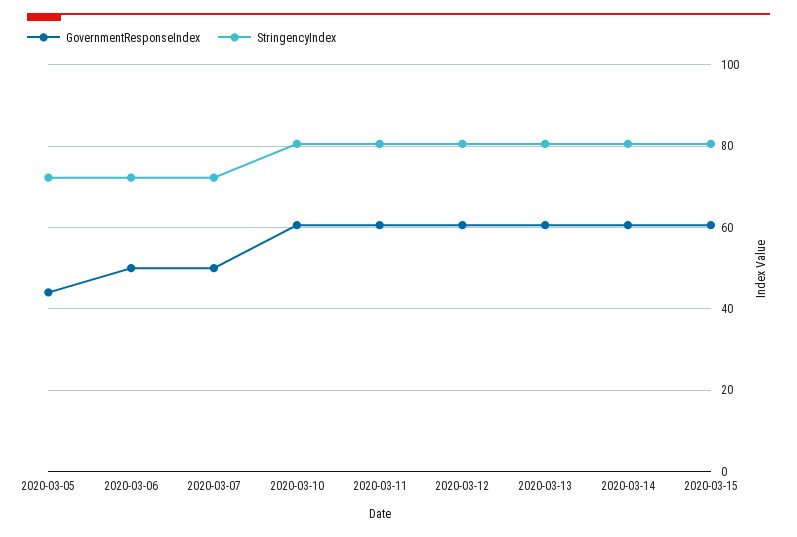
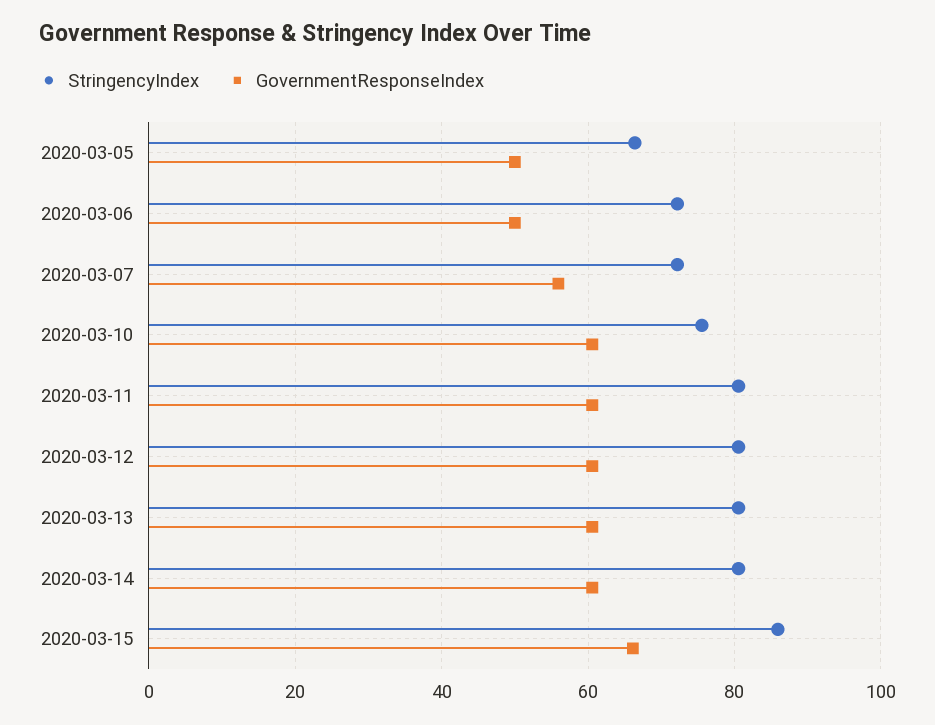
  {
    "GovernmentResponseIndex": {
-     "2020-03-05": 44,
+     "2020-03-05": 50,
      "2020-03-06": 50,
-     "2020-03-07": 50,
+     "2020-03-07": 56,
      "2020-03-10": 60,
      "2020-03-11": 60,
      "2020-03-12": 60,
      "2020-03-13": 60,
      "2020-03-14": 60,
-     "2020-03-15": 60
+     "2020-03-15": 66
    },
    "StringencyIndex": {
-     "2020-03-05": 72,
+     "2020-03-05": 66,
      "2020-03-06": 72,
      "2020-03-07": 72,
-     "2020-03-10": 80,
+     "2020-03-10": 76,
      "2020-03-11": 80,
      "2020-03-12": 80,
      "2020-03-13": 80,
      "2020-03-14": 80,
-     "2020-03-15": 80
+     "2020-03-15": 86
    }
  }

